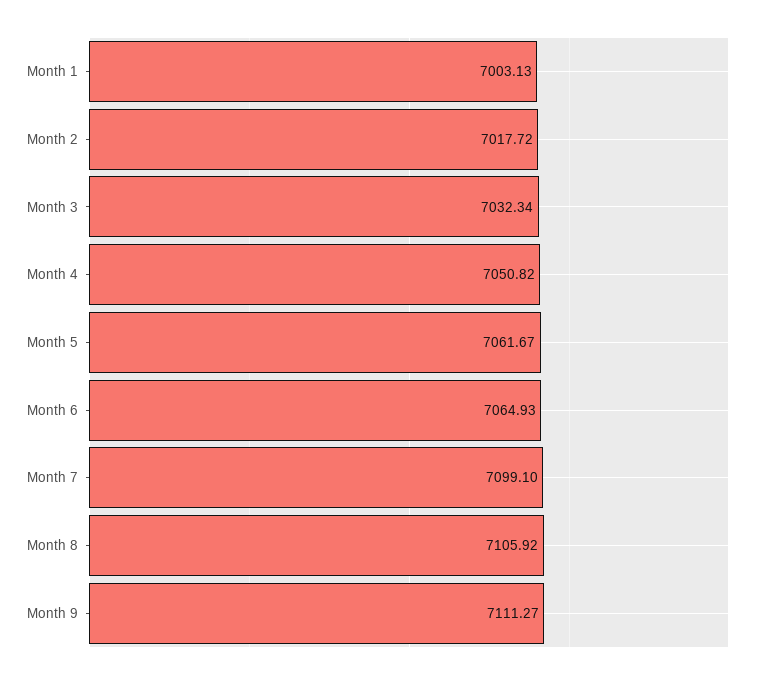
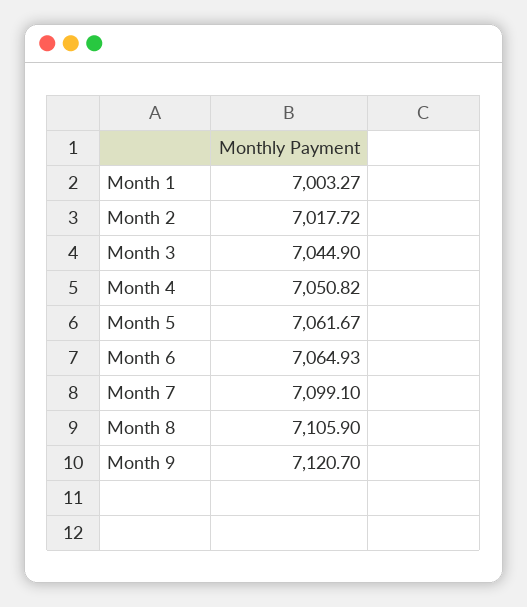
  {
-   "Month 1": 7003.13,
+   "Month 1": 7003.27,
    "Month 2": 7017.72,
-   "Month 3": 7032.34,
+   "Month 3": 7044.9,
    "Month 4": 7050.82,
    "Month 5": 7061.67,
    "Month 6": 7064.93,
    "Month 7": 7099.1,
-   "Month 8": 7105.92,
+   "Month 8": 7105.9,
-   "Month 9": 7111.27
+   "Month 9": 7120.7
  }

